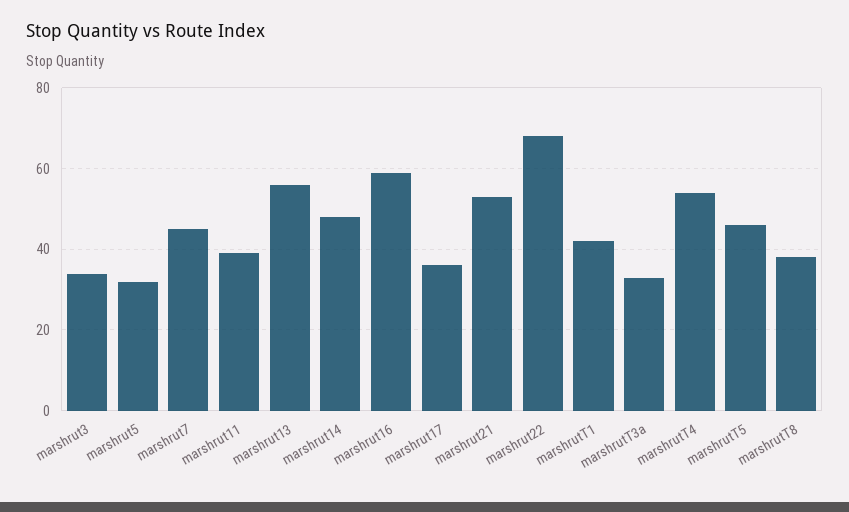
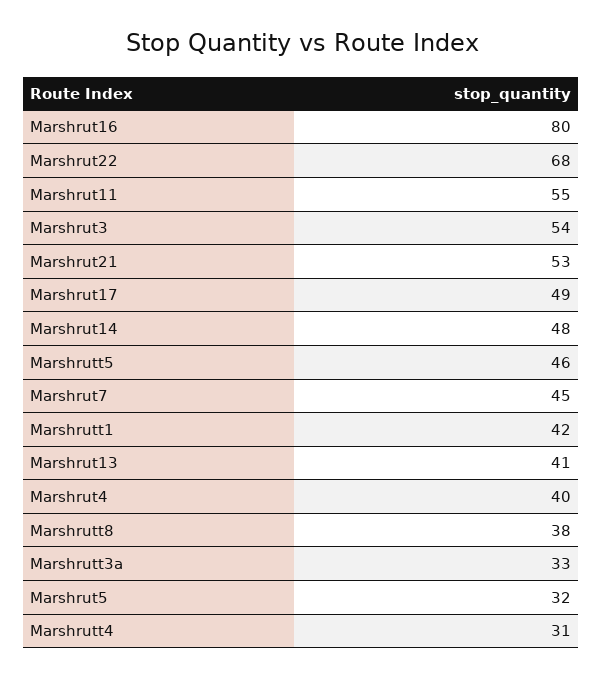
  {
-   "marshrut3": 35,
+   "marshrut3": 54,
    "marshrut5": 32,
    "marshrut7": 45,
-   "marshrut11": 40,
+   "marshrut11": 55,
-   "marshrut13": 55,
+   "marshrut13": 41,
    "marshrut14": 48,
-   "marshrut16": 60,
+   "marshrut16": 80,
-   "marshrut17": 35,
+   "marshrut17": 49,
    "marshrut21": 53,
    "marshrut22": 68,
    "marshrutT1": 42,
    "marshrutT3a": 33,
-   "marshrutT4": 55,
+   "marshrutT4": 31,
    "marshrutT5": 46,
-   "marshrutT8": 38
+   "marshrutT8": 38,
+   "Marshrut4": 40
  }

